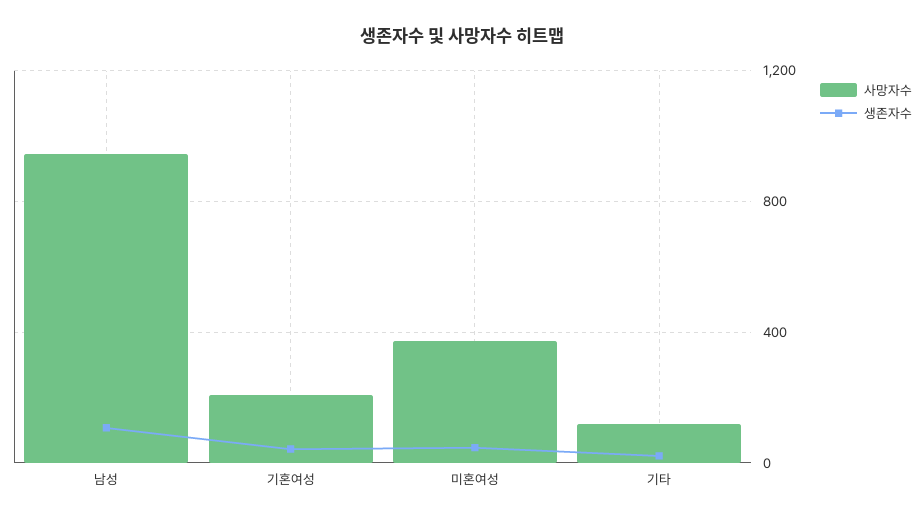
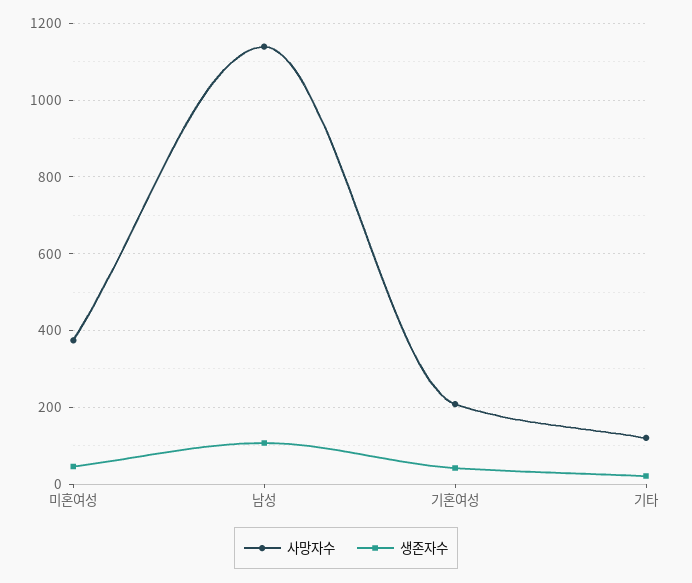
  {
    "사망자수": {
-     "남성": 950,
+     "남성": 1140,
      "기혼여성": 200,
      "미혼여성": 380,
      "기타": 120
    },
    "생존자수": {
      "남성": 100,
      "기혼여성": 40,
      "미혼여성": 40,
      "기타": 20
    }
  }

